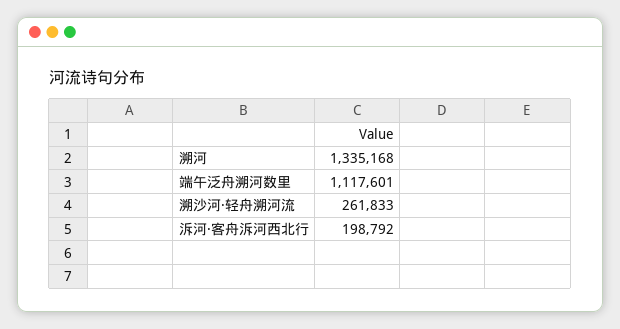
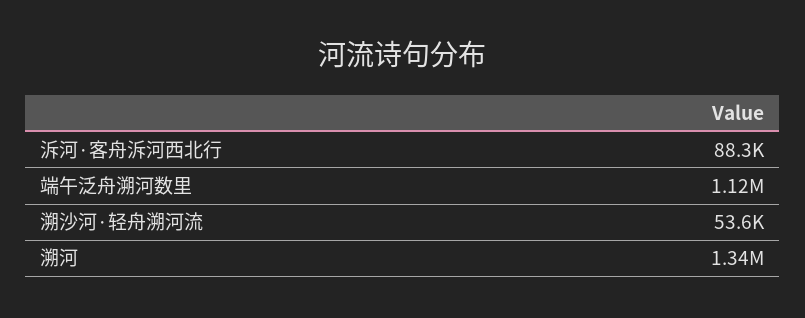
  {
    "溯河": 1335168,
    "端午泛舟溯河数里": 1117601,
-   "溯沙河·轻舟溯河流": 261833,
+   "溯沙河·轻舟溯河流": 53600,
-   "泝河·客舟泝河西北行": 198792
+   "泝河·客舟泝河西北行": 88300
  }

